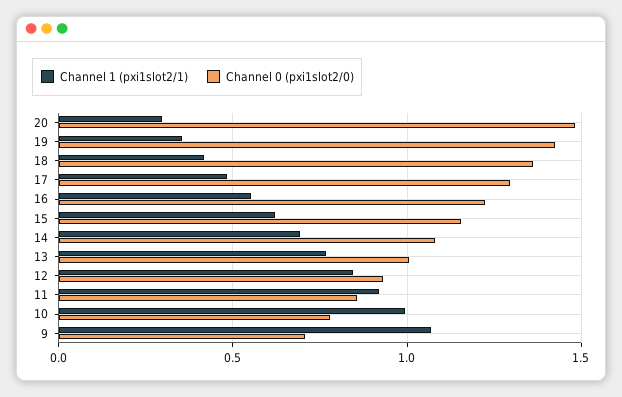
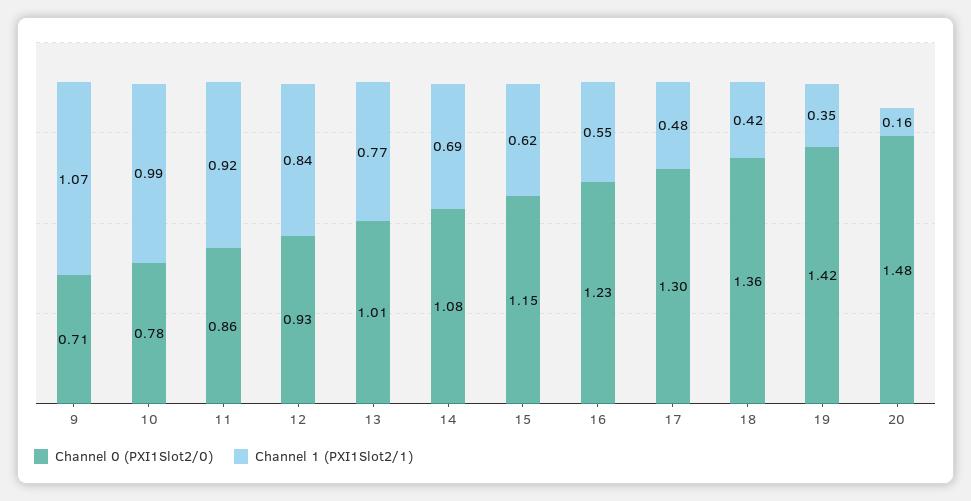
  {
    "Channel 1 (pxi1slot2/1)": {
-     "20": 0.3,
+     "20": 0.16,
      "19": 0.35,
      "18": 0.42,
      "17": 0.48,
      "16": 0.55,
      "15": 0.62,
      "14": 0.69,
      "13": 0.77,
      "12": 0.84,
      "11": 0.92,
      "10": 0.99,
      "9": 1.07
    },
    "Channel 0 (pxi1slot2/0)": {
      "20": 1.48,
      "19": 1.42,
      "18": 1.36,
      "17": 1.3,
      "16": 1.23,
      "15": 1.15,
      "14": 1.08,
      "13": 1.01,
      "12": 0.93,
      "11": 0.86,
      "10": 0.78,
      "9": 0.71
    }
  }

